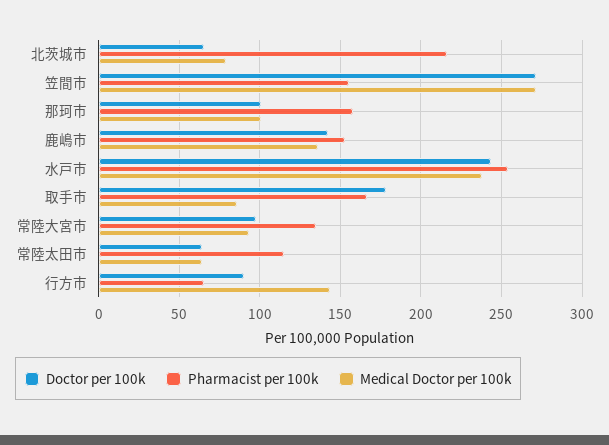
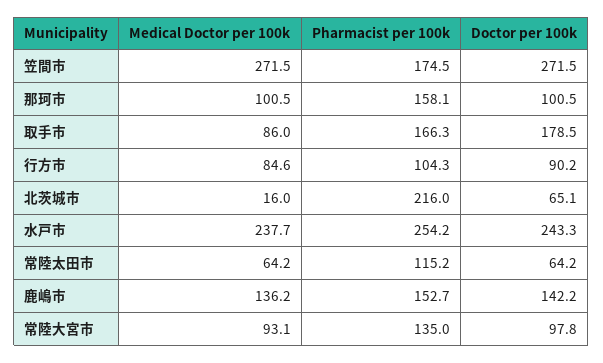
  {
    "Doctor per 100k": {
      "北茨城市": 65.1,
      "笠間市": 271.5,
      "那珂市": 100.5,
      "鹿嶋市": 142.2,
      "水戸市": 243.3,
      "取手市": 178.5,
      "常陸大宮市": 97.8,
      "常陸太田市": 64.2,
      "行方市": 90.2
    },
    "Pharmacist per 100k": {
      "北茨城市": 216,
-     "笠間市": 155,
+     "笠間市": 174.5,
      "那珂市": 158.1,
      "鹿嶋市": 152.7,
      "水戸市": 254.2,
      "取手市": 166.3,
      "常陸大宮市": 135,
      "常陸太田市": 115.2,
-     "行方市": 65
+     "行方市": 104.3
    },
    "Medical Doctor per 100k": {
-     "北茨城市": 80,
+     "北茨城市": 16,
      "笠間市": 271.5,
      "那珂市": 100.5,
      "鹿嶋市": 136.2,
      "水戸市": 237.7,
      "取手市": 86,
      "常陸大宮市": 93.1,
      "常陸太田市": 64.2,
-     "行方市": 145
+     "行方市": 84.6
    }
  }

